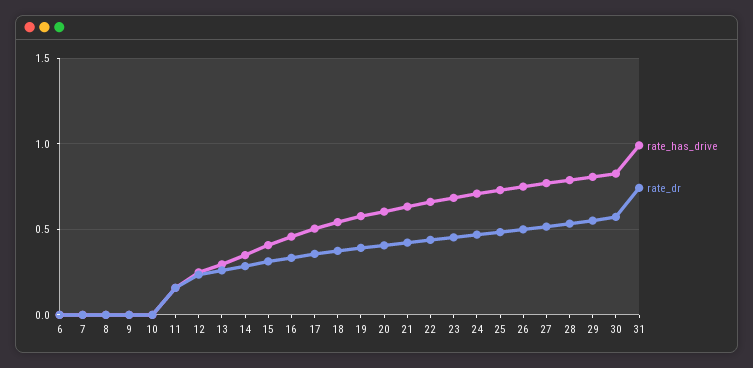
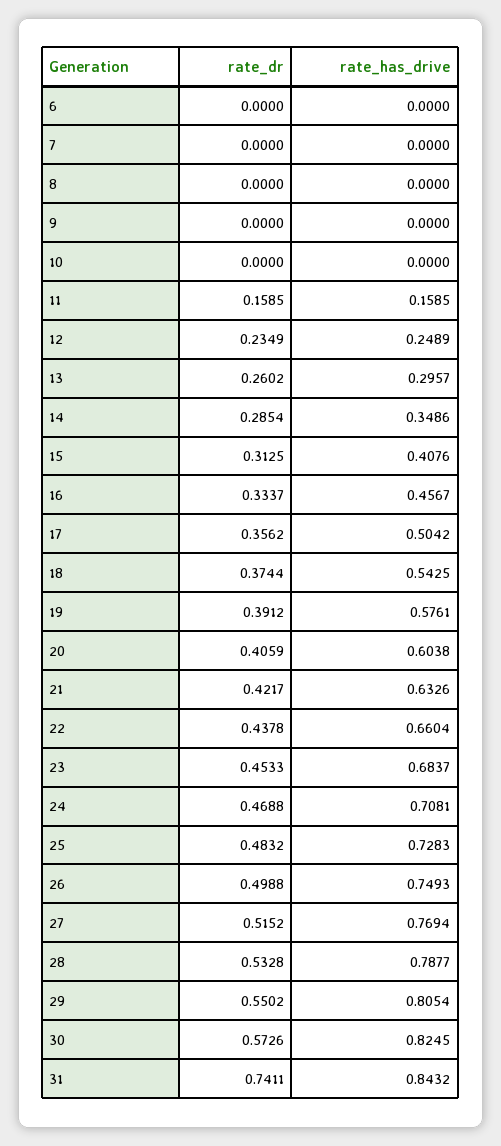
  {
    "rate_has_drive": {
      "6": 0,
      "7": 0,
      "8": 0,
      "9": 0,
      "10": 0,
      "11": 0.1585,
      "12": 0.2489,
      "13": 0.2957,
      "14": 0.3486,
      "15": 0.4076,
      "16": 0.4567,
      "17": 0.5042,
      "18": 0.5425,
      "19": 0.5761,
      "20": 0.6038,
      "21": 0.6326,
      "22": 0.6604,
      "23": 0.6837,
      "24": 0.7081,
      "25": 0.7283,
      "26": 0.7493,
      "27": 0.7694,
      "28": 0.7877,
      "29": 0.8054,
      "30": 0.8245,
-     "31": 1
+     "31": 0.8432
    },
    "rate_dr": {
      "6": 0,
      "7": 0,
      "8": 0,
      "9": 0,
      "10": 0,
      "11": 0.1585,
      "12": 0.2349,
      "13": 0.2602,
      "14": 0.2854,
      "15": 0.3125,
      "16": 0.3337,
      "17": 0.3562,
      "18": 0.3744,
      "19": 0.3912,
      "20": 0.4059,
      "21": 0.4217,
      "22": 0.4378,
      "23": 0.4533,
      "24": 0.4688,
      "25": 0.4832,
      "26": 0.4988,
      "27": 0.5152,
      "28": 0.5328,
      "29": 0.5502,
      "30": 0.5726,
      "31": 0.7411
    }
  }

